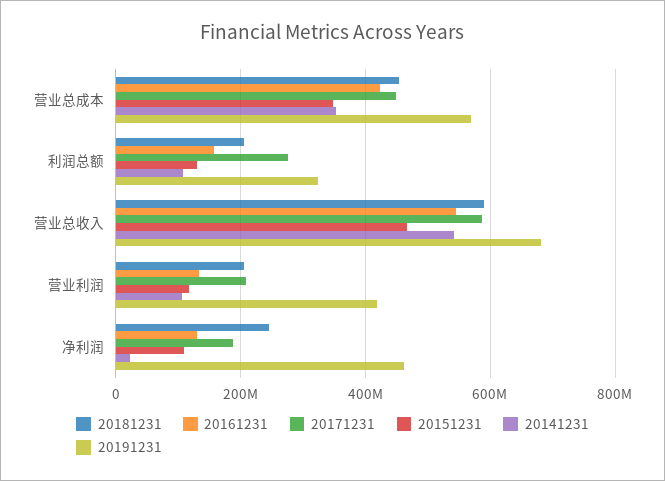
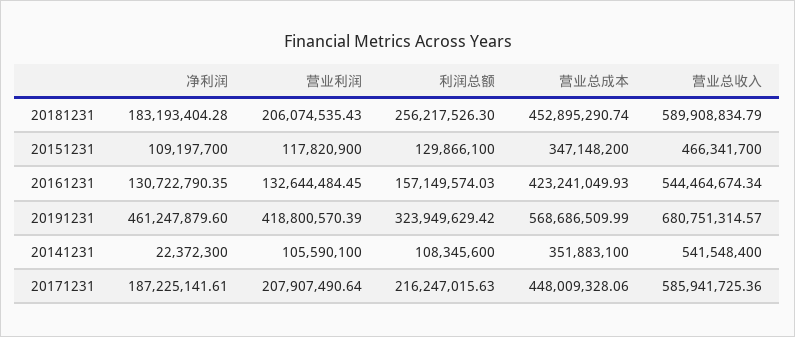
  {
    "20181231": {
      "营业总成本": 452895290.74,
-     "利润总额": 200000000,
+     "利润总额": 256217526.3,
      "营业总收入": 589908834.79,
      "营业利润": 206074535.43,
-     "净利润": 240000000
+     "净利润": 183193404.28
    },
    "20161231": {
      "营业总成本": 423241049.93,
      "利润总额": 157149574.03,
      "营业总收入": 544464674.34,
      "营业利润": 132644484.45,
      "净利润": 130722790.35
    },
    "20171231": {
      "营业总成本": 448009328.06,
-     "利润总额": 280000000,
+     "利润总额": 216247015.63,
      "营业总收入": 585941725.36,
      "营业利润": 207907490.64,
      "净利润": 187225141.61
    },
    "20151231": {
      "营业总成本": 347148200,
      "利润总额": 129866100,
      "营业总收入": 466341700,
      "营业利润": 117820900,
      "净利润": 109197700
    },
    "20141231": {
      "营业总成本": 351883100,
      "利润总额": 108345600,
      "营业总收入": 541548400,
      "营业利润": 105590100,
      "净利润": 22372300
    },
    "20191231": {
      "营业总成本": 568686509.99,
      "利润总额": 323949629.42,
      "营业总收入": 680751314.57,
      "营业利润": 418800570.39,
      "净利润": 461247879.6
    }
  }

